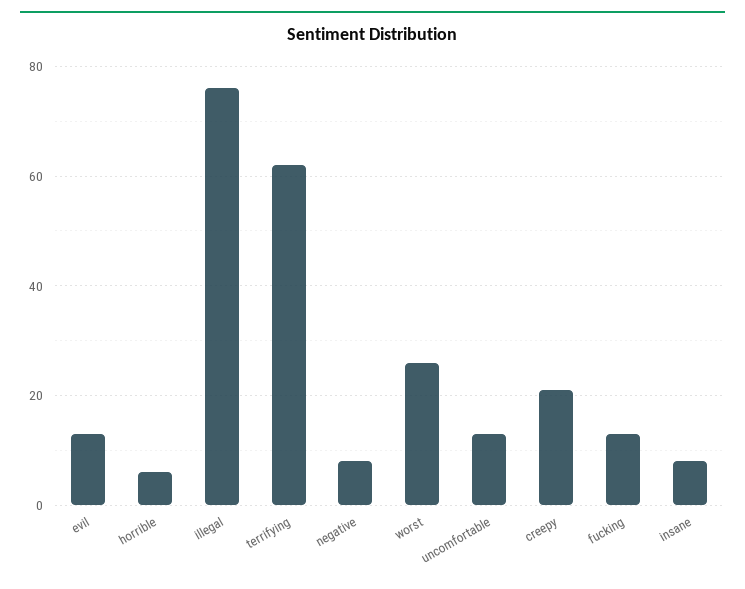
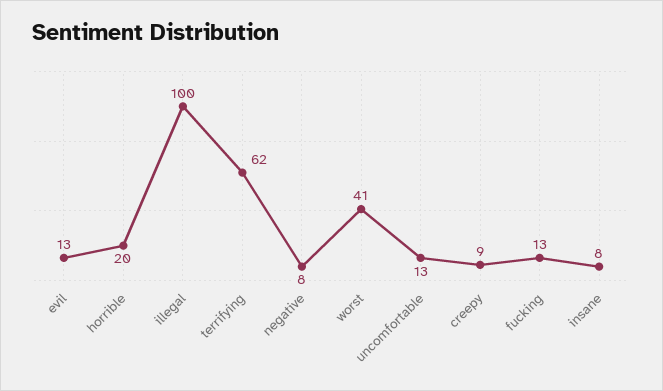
  {
    "evil": 13,
-   "horrible": 5,
+   "horrible": 20,
-   "illegal": 75,
+   "illegal": 100,
    "terrifying": 62,
    "negative": 8,
-   "worst": 25,
+   "worst": 41,
    "uncomfortable": 13,
-   "creepy": 20,
+   "creepy": 9,
    "fucking": 13,
    "insane": 8
  }

